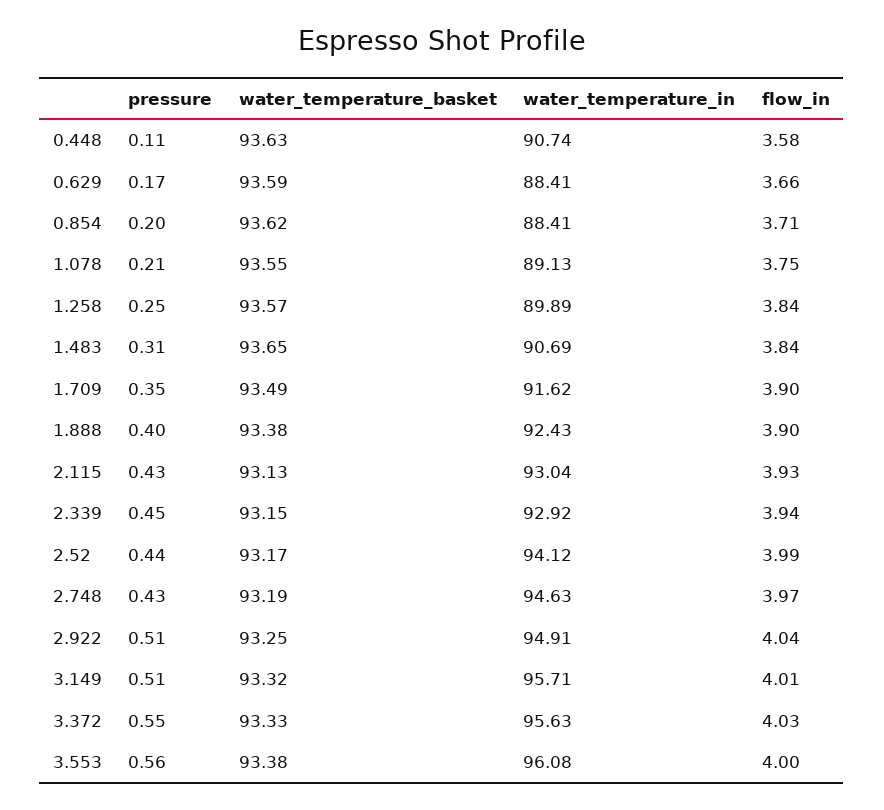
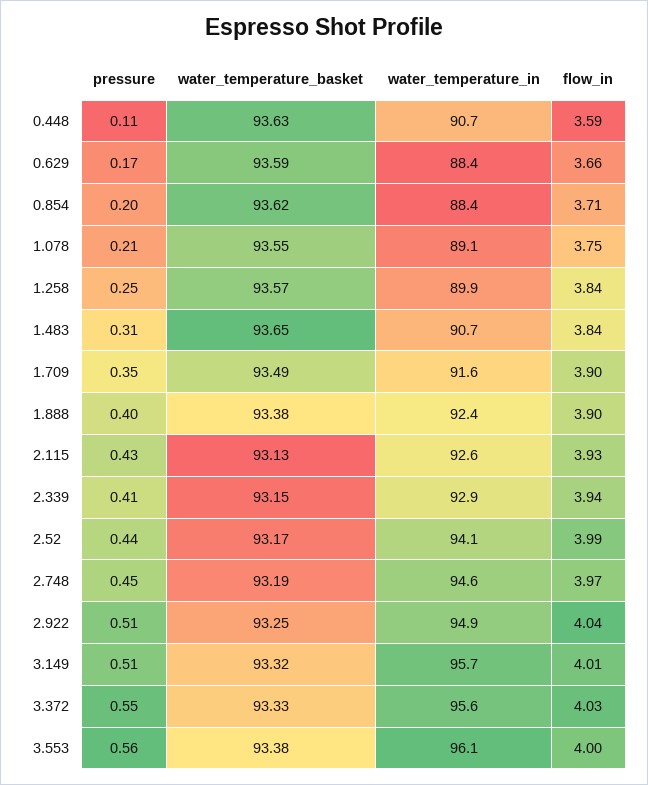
  {
    "pressure": {
      "0.448": 0.11,
      "0.629": 0.17,
      "0.854": 0.2,
      "1.078": 0.21,
      "1.258": 0.25,
      "1.483": 0.31,
      "1.709": 0.35,
      "1.888": 0.4,
      "2.115": 0.43,
-     "2.339": 0.45,
+     "2.339": 0.41,
      "2.52": 0.44,
-     "2.748": 0.43,
+     "2.748": 0.45,
      "2.922": 0.51,
      "3.149": 0.51,
      "3.372": 0.55,
      "3.553": 0.56
    },
    "water_temperature_basket": {
      "0.448": 93.63,
      "0.629": 93.59,
      "0.854": 93.62,
      "1.078": 93.55,
      "1.258": 93.57,
      "1.483": 93.65,
      "1.709": 93.49,
      "1.888": 93.38,
      "2.115": 93.13,
      "2.339": 93.15,
      "2.52": 93.17,
      "2.748": 93.19,
      "2.922": 93.25,
      "3.149": 93.32,
      "3.372": 93.33,
      "3.553": 93.38
    },
    "water_temperature_in": {
      "0.448": 90.74,
      "0.629": 88.41,
      "0.854": 88.41,
      "1.078": 89.13,
      "1.258": 89.89,
      "1.483": 90.69,
      "1.709": 91.62,
      "1.888": 92.43,
-     "2.115": 93.04,
+     "2.115": 92.6,
      "2.339": 92.92,
      "2.52": 94.12,
      "2.748": 94.63,
      "2.922": 94.91,
      "3.149": 95.71,
      "3.372": 95.63,
      "3.553": 96.08
    },
    "flow_in": {
-     "0.448": 3.58,
+     "0.448": 3.59,
      "0.629": 3.66,
      "0.854": 3.71,
      "1.078": 3.75,
      "1.258": 3.84,
      "1.483": 3.84,
      "1.709": 3.9,
      "1.888": 3.9,
      "2.115": 3.93,
      "2.339": 3.94,
      "2.52": 3.99,
      "2.748": 3.97,
      "2.922": 4.04,
      "3.149": 4.01,
      "3.372": 4.03,
      "3.553": 4
    }
  }

